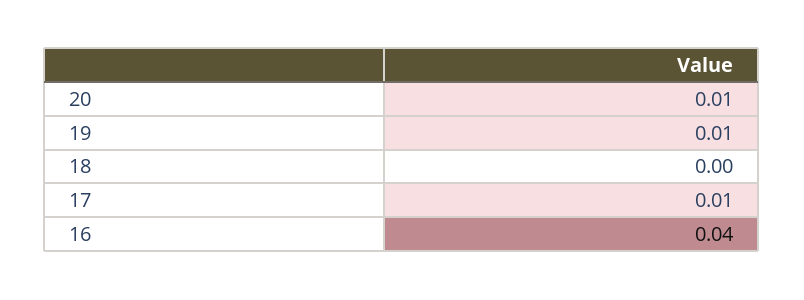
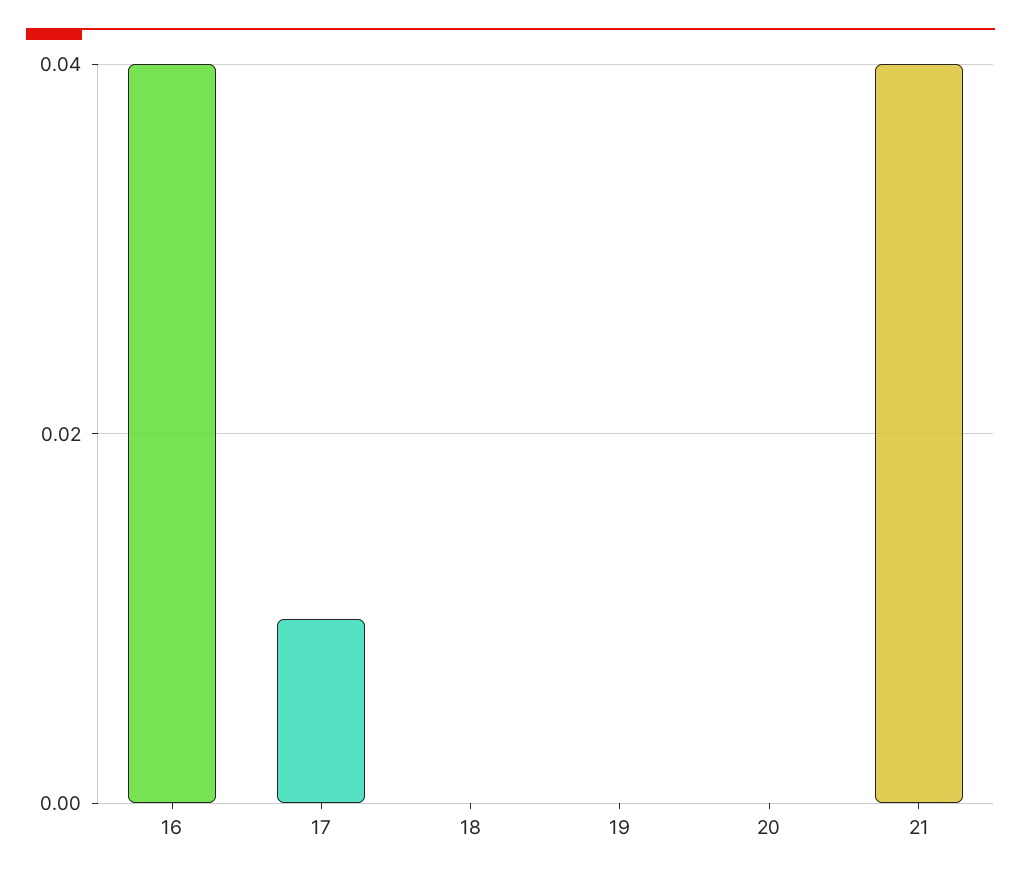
  {
-   "20": 0.01,
+   "20": 0,
-   "19": 0.01,
+   "19": 0,
    "18": 0,
    "17": 0.01,
-   "16": 0.04
+   "16": 0.04,
+   "21": 0.04
  }

